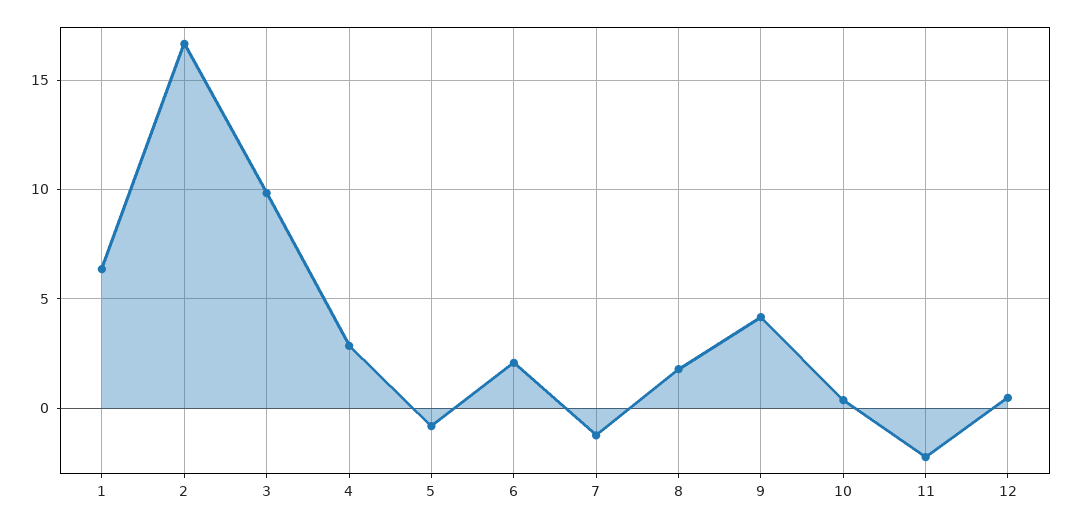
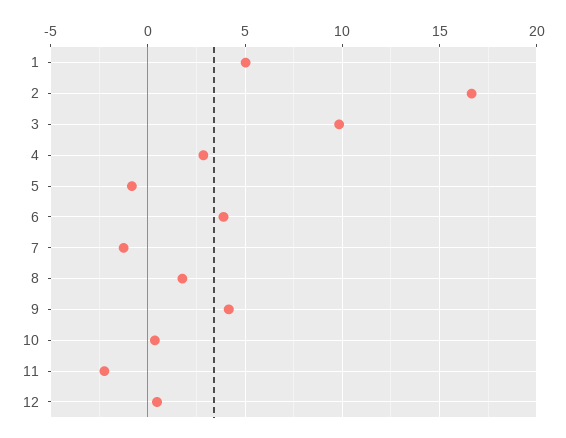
  {
-   "1": 6.5,
+   "1": 5,
    "2": 16.5,
    "3": 10,
    "4": 3,
    "5": -1,
-   "6": 2,
+   "6": 4,
    "7": -1.5,
    "8": 2,
    "9": 4,
    "10": 0.5,
    "11": -2,
    "12": 0.5
  }

